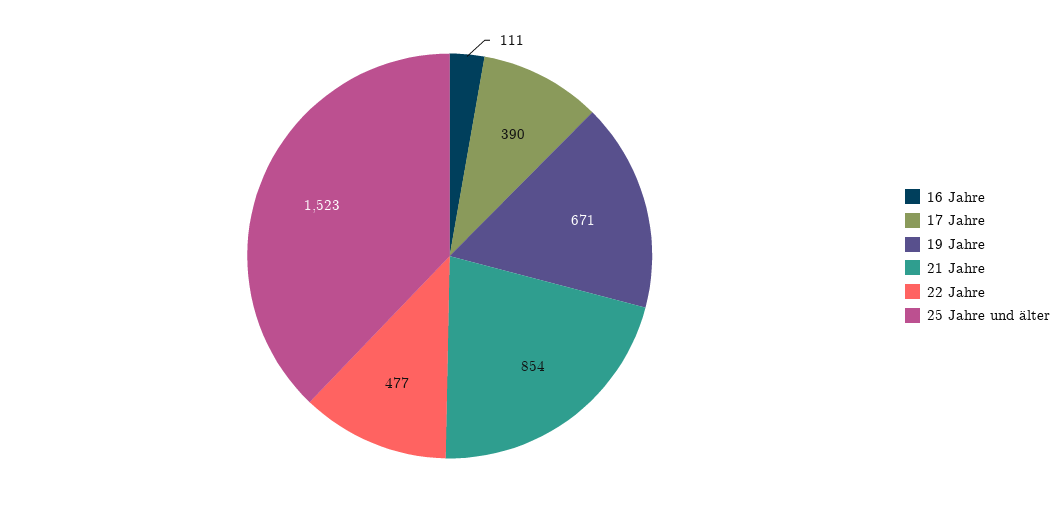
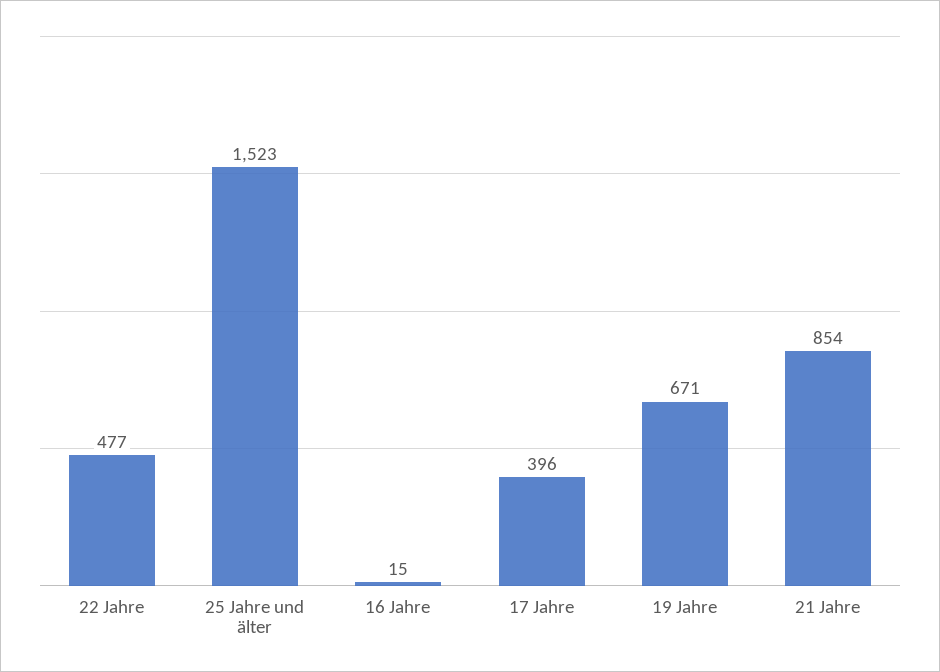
  {
-   "16 Jahre": 111,
+   "16 Jahre": 15,
-   "17 Jahre": 390,
+   "17 Jahre": 396,
    "19 Jahre": 671,
    "21 Jahre": 854,
    "22 Jahre": 477,
    "25 Jahre und älter": 1523
  }

